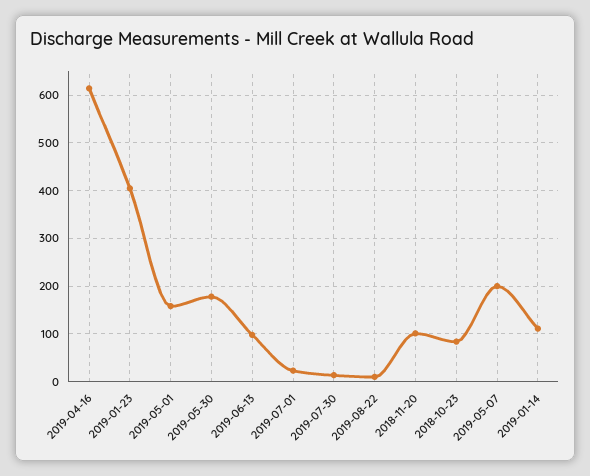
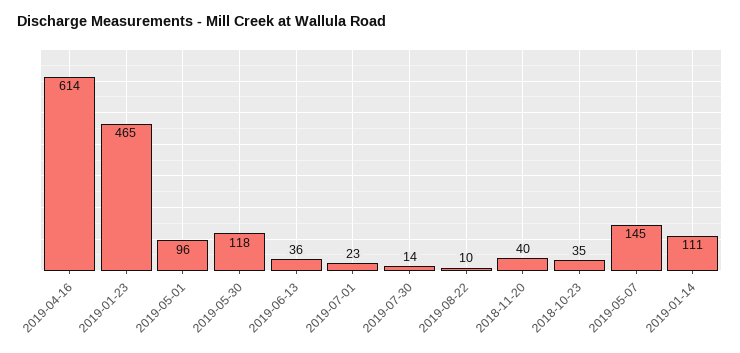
  {
    "2019-04-16": 614,
-   "2019-01-23": 400,
+   "2019-01-23": 465,
-   "2019-05-01": 160,
+   "2019-05-01": 96,
-   "2019-05-30": 180,
+   "2019-05-30": 118,
-   "2019-06-13": 100,
+   "2019-06-13": 36,
    "2019-07-01": 23,
    "2019-07-30": 14,
    "2019-08-22": 10,
-   "2018-11-20": 100,
+   "2018-11-20": 40,
-   "2018-10-23": 80,
+   "2018-10-23": 35,
-   "2019-05-07": 200,
+   "2019-05-07": 145,
    "2019-01-14": 111
  }

